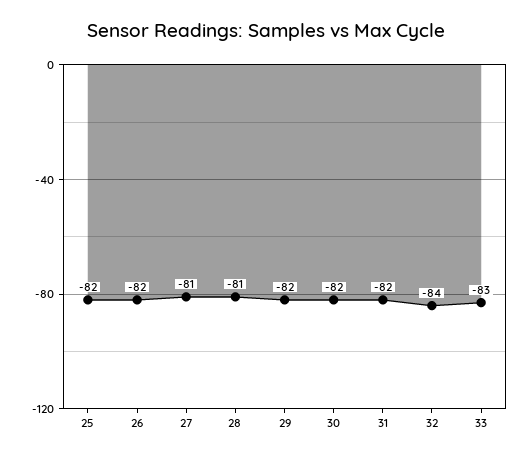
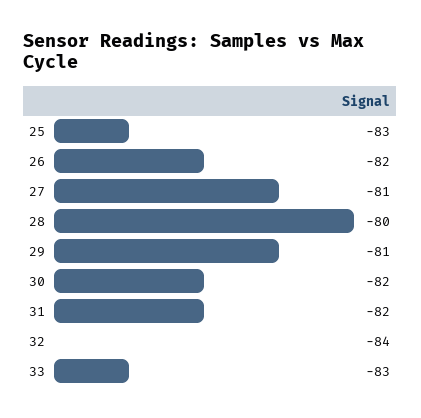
  {
-   "25": -82,
+   "25": -83,
    "26": -82,
    "27": -81,
-   "28": -81,
+   "28": -80,
-   "29": -82,
+   "29": -81,
    "30": -82,
    "31": -82,
    "32": -84,
    "33": -83
  }

